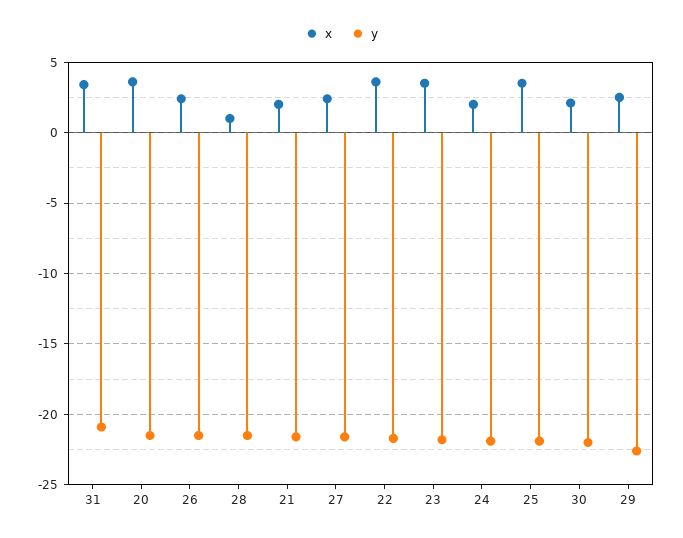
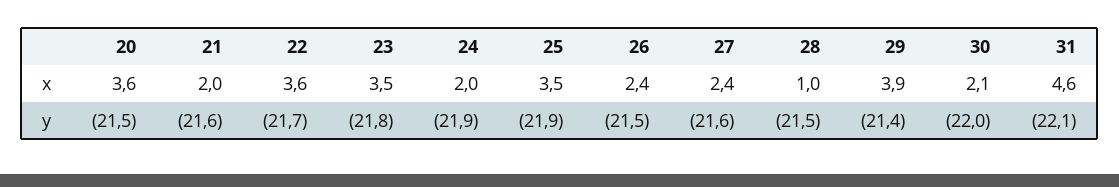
  {
    "x": {
-     "31": 3.5,
+     "31": 4.6,
      "20": 3.6,
      "26": 2.4,
      "28": 1,
      "21": 2,
      "27": 2.4,
      "22": 3.6,
      "23": 3.5,
      "24": 2,
      "25": 3.5,
      "30": 2.1,
-     "29": 2.5
+     "29": 3.9
    },
    "y": {
-     "31": -21,
+     "31": -22.1,
      "20": -21.5,
      "26": -21.5,
      "28": -21.5,
      "21": -21.6,
      "27": -21.6,
      "22": -21.7,
      "23": -21.8,
      "24": -21.9,
      "25": -21.9,
      "30": -22,
-     "29": -22.5
+     "29": -21.4
    }
  }

